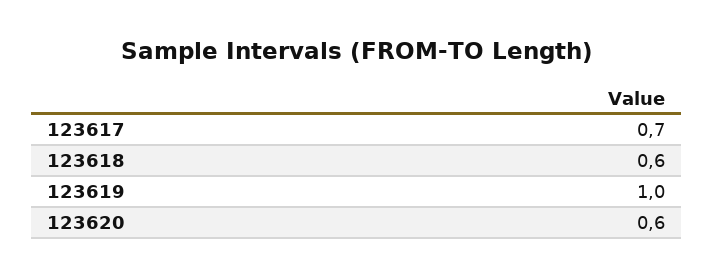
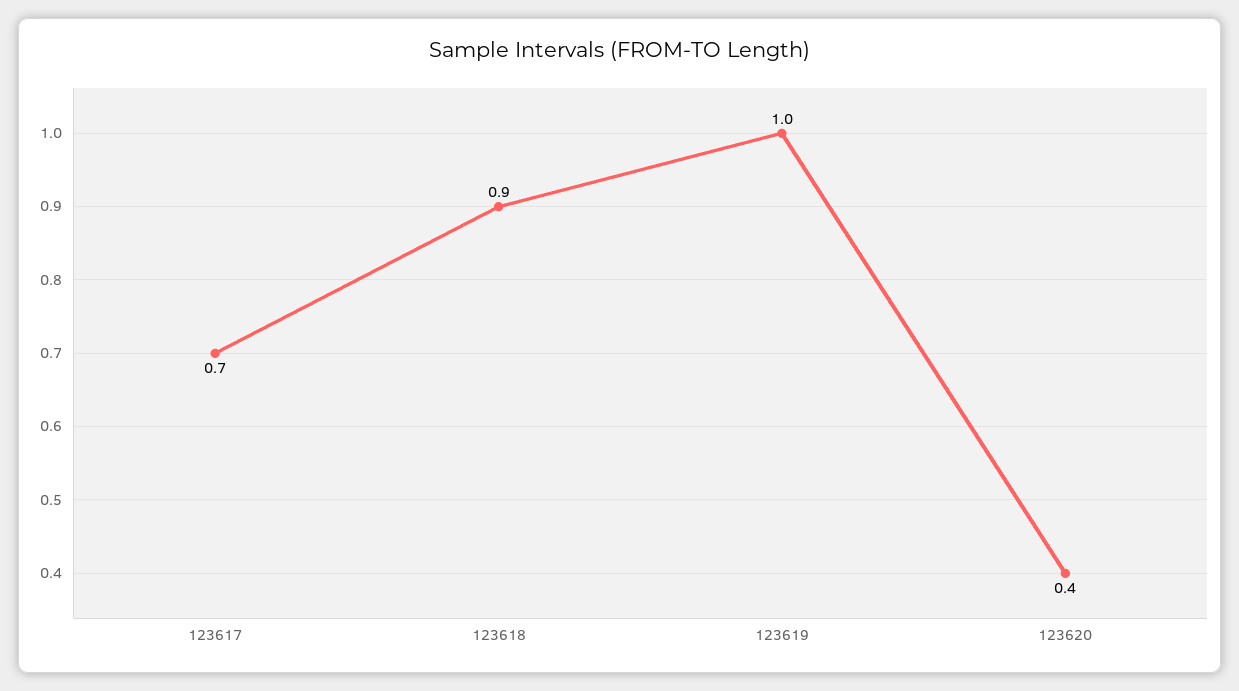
  {
    "123617": 0.7,
-   "123618": 0.6,
+   "123618": 0.9,
    "123619": 1,
-   "123620": 0.6
+   "123620": 0.4
  }

